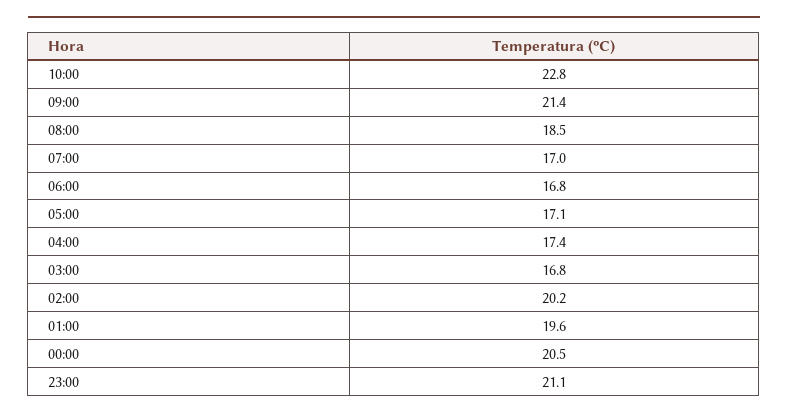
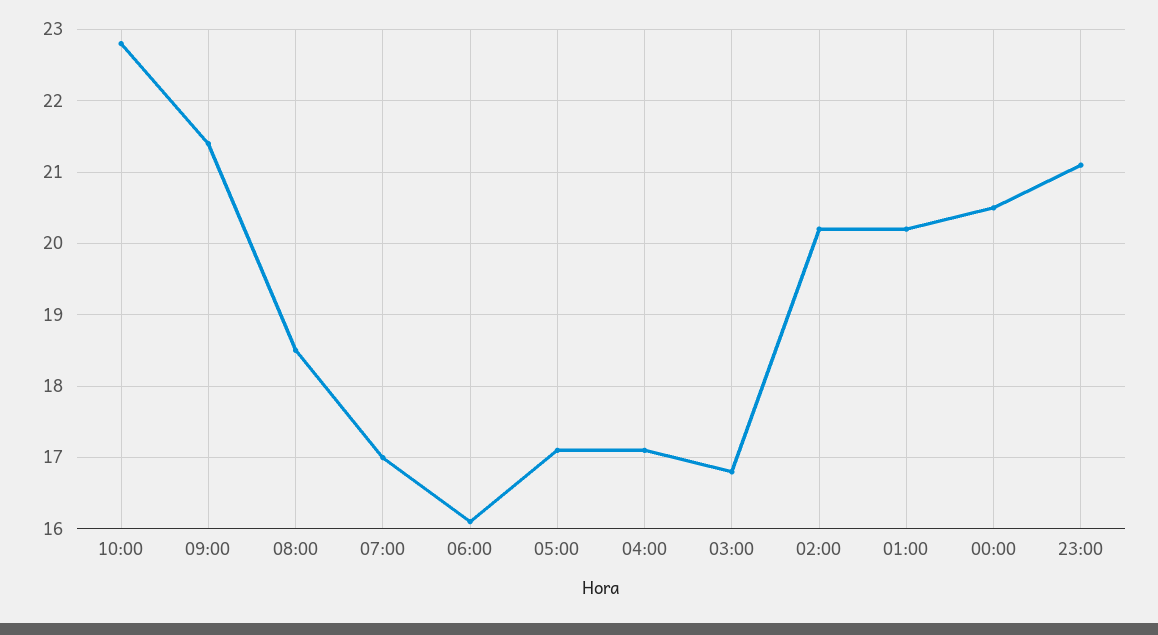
  {
    "10:00": 22.8,
    "09:00": 21.4,
    "08:00": 18.5,
    "07:00": 17,
-   "06:00": 16.8,
+   "06:00": 16.1,
    "05:00": 17.1,
-   "04:00": 17.4,
+   "04:00": 17.1,
    "03:00": 16.8,
    "02:00": 20.2,
-   "01:00": 19.6,
+   "01:00": 20.2,
    "00:00": 20.5,
    "23:00": 21.1
  }

